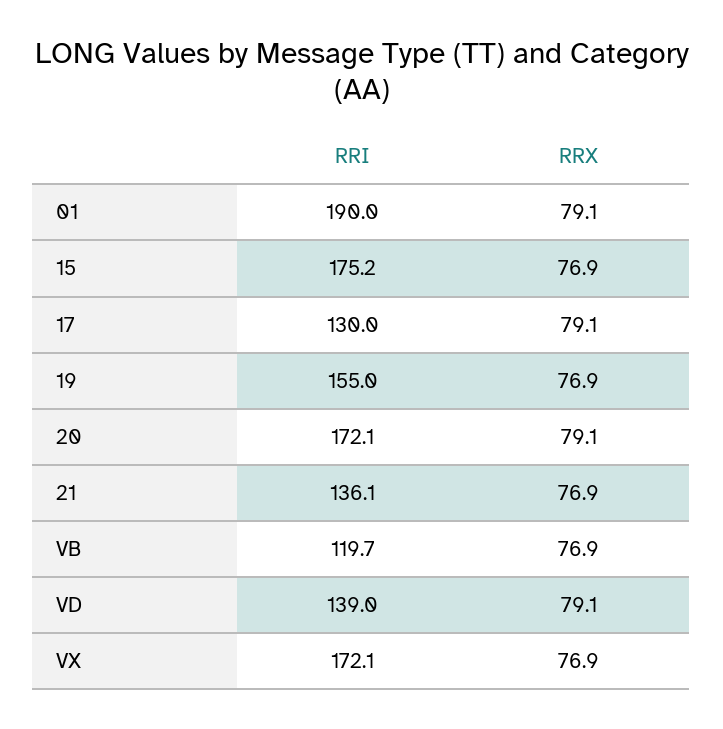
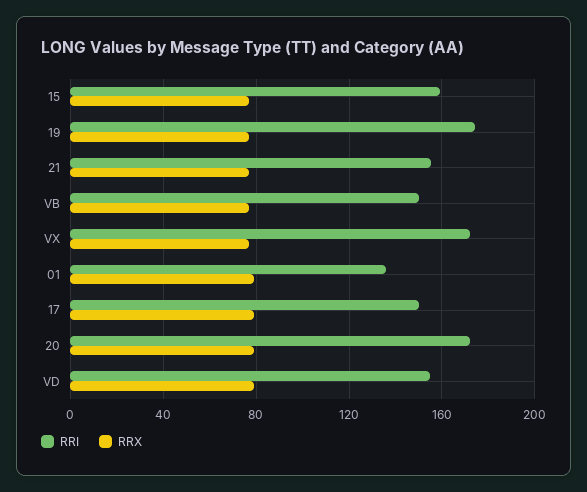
  {
    "RRI": {
-     "01": 190,
+     "01": 135,
-     "15": 175.2,
+     "15": 160,
-     "17": 130,
+     "17": 150,
-     "19": 155,
+     "19": 175,
      "20": 172.1,
-     "21": 136.1,
+     "21": 155,
-     "VB": 119.7,
+     "VB": 150,
-     "VD": 139,
+     "VD": 155,
      "VX": 172.1
    },
    "RRX": {
      "01": 79.1,
      "15": 76.9,
      "17": 79.1,
      "19": 76.9,
      "20": 79.1,
      "21": 76.9,
      "VB": 76.9,
      "VD": 79.1,
      "VX": 76.9
    }
  }

